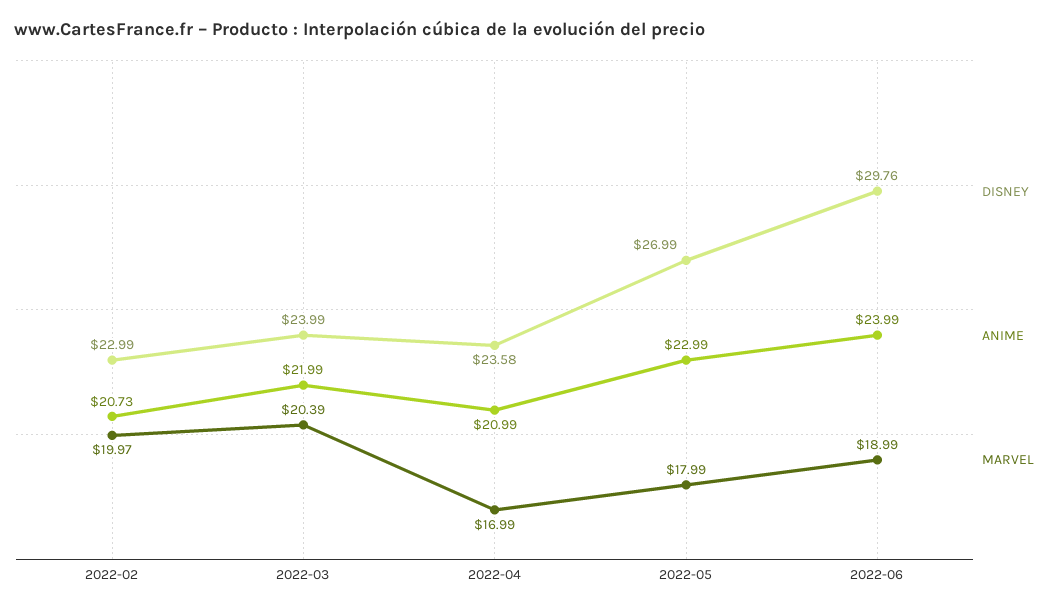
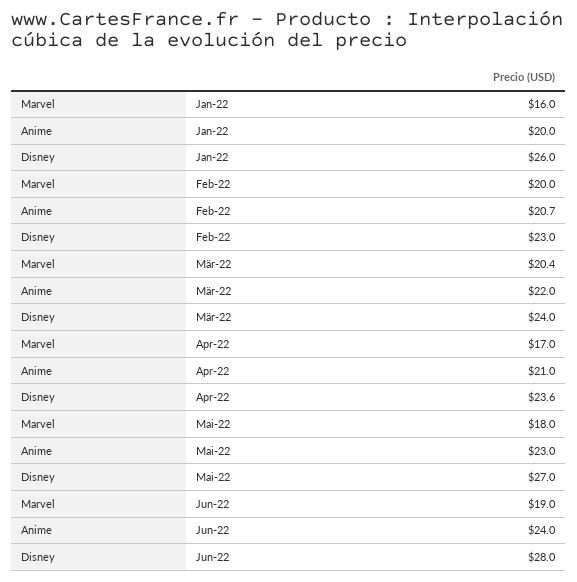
  {
    "DISNEY": {
      "2022-02": 22.99,
      "2022-03": 23.99,
      "2022-04": 23.58,
      "2022-05": 26.99,
-     "2022-06": 29.76
+     "2022-06": 28,
+     "Jan-22": 26
    },
    "ANIME": {
      "2022-02": 20.73,
      "2022-03": 21.99,
      "2022-04": 20.99,
      "2022-05": 22.99,
-     "2022-06": 23.99
+     "2022-06": 23.99,
+     "Jan-22": 20
    },
    "MARVEL": {
      "2022-02": 19.97,
      "2022-03": 20.39,
      "2022-04": 16.99,
      "2022-05": 17.99,
-     "2022-06": 18.99
+     "2022-06": 18.99,
+     "Jan-22": 16
    }
  }

